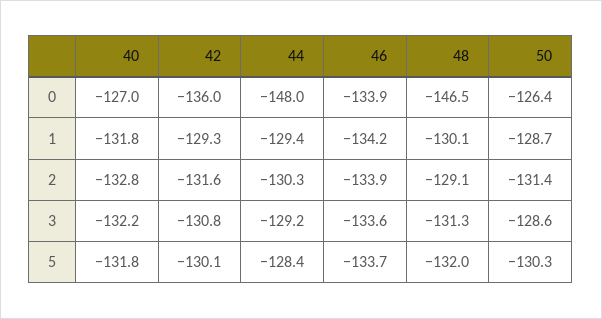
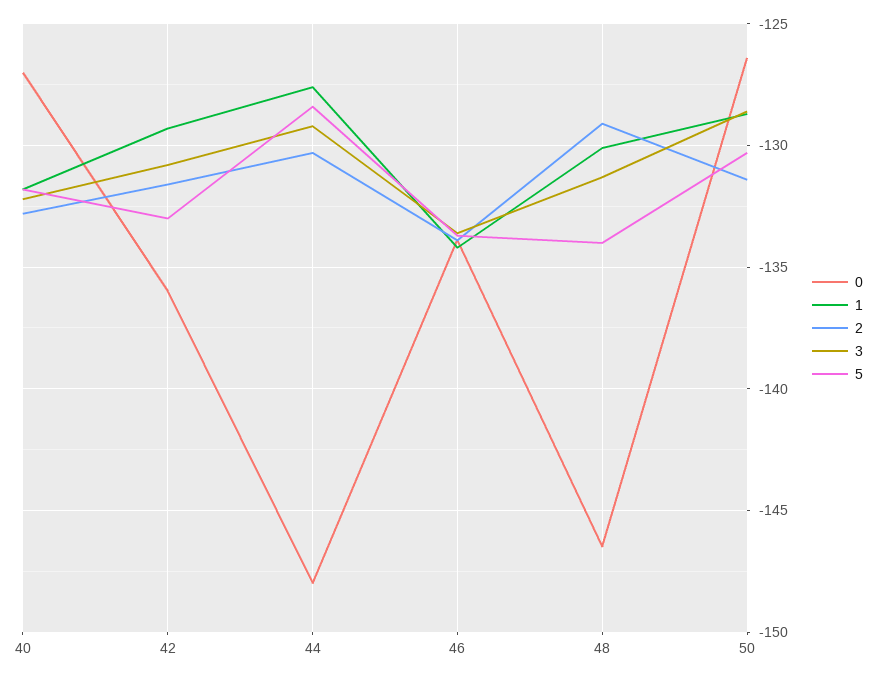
  {
    "0": {
      "40": -127,
      "42": -136,
      "44": -148,
      "46": -133.9,
      "48": -146.5,
      "50": -126.4
    },
    "1": {
      "40": -131.8,
      "42": -129.3,
-     "44": -129.4,
+     "44": -127.5,
      "46": -134.2,
      "48": -130.1,
      "50": -128.7
    },
    "2": {
      "40": -132.8,
      "42": -131.6,
      "44": -130.3,
      "46": -133.9,
      "48": -129.1,
      "50": -131.4
    },
    "3": {
      "40": -132.2,
      "42": -130.8,
      "44": -129.2,
      "46": -133.6,
      "48": -131.3,
      "50": -128.6
    },
    "5": {
      "40": -131.8,
-     "42": -130.1,
+     "42": -133,
      "44": -128.4,
      "46": -133.7,
-     "48": -132,
+     "48": -134,
      "50": -130.3
    }
  }

